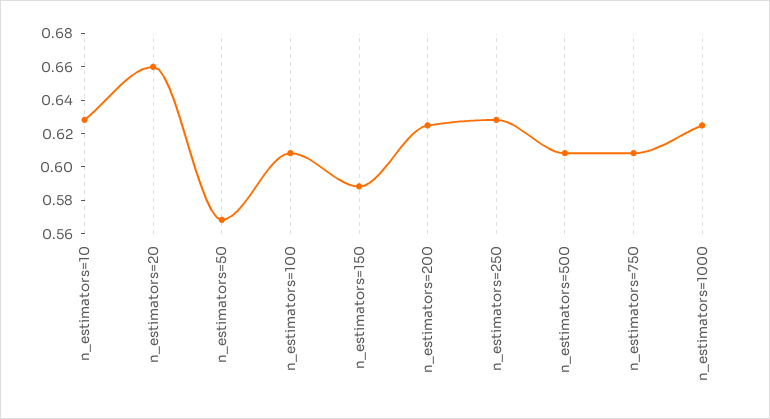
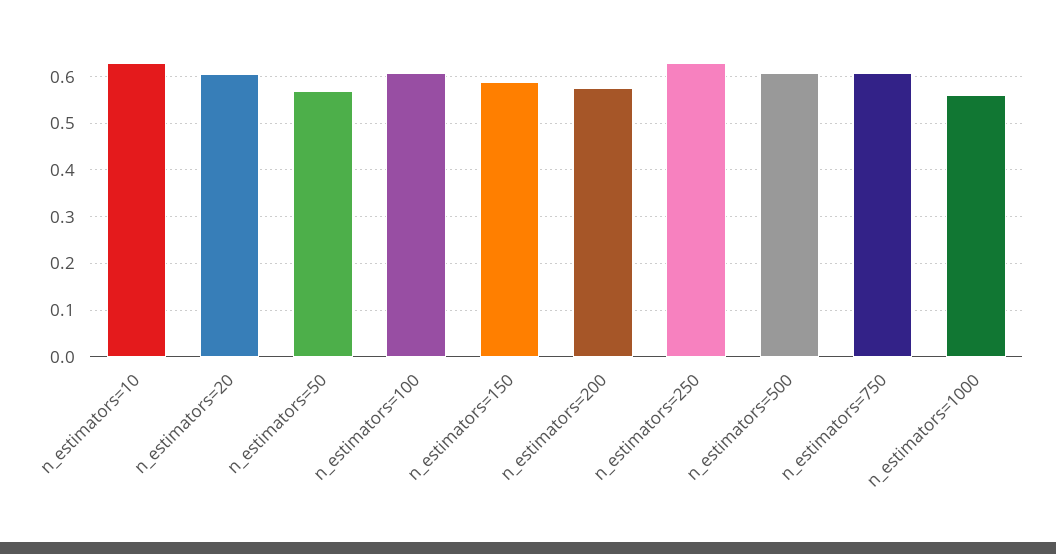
  {
    "n_estimators=10": 0.63,
-   "n_estimators=20": 0.66,
+   "n_estimators=20": 0.6,
    "n_estimators=50": 0.57,
    "n_estimators=100": 0.61,
    "n_estimators=150": 0.59,
-   "n_estimators=200": 0.625,
+   "n_estimators=200": 0.58,
    "n_estimators=250": 0.63,
    "n_estimators=500": 0.61,
    "n_estimators=750": 0.61,
-   "n_estimators=1000": 0.625
+   "n_estimators=1000": 0.56
  }

